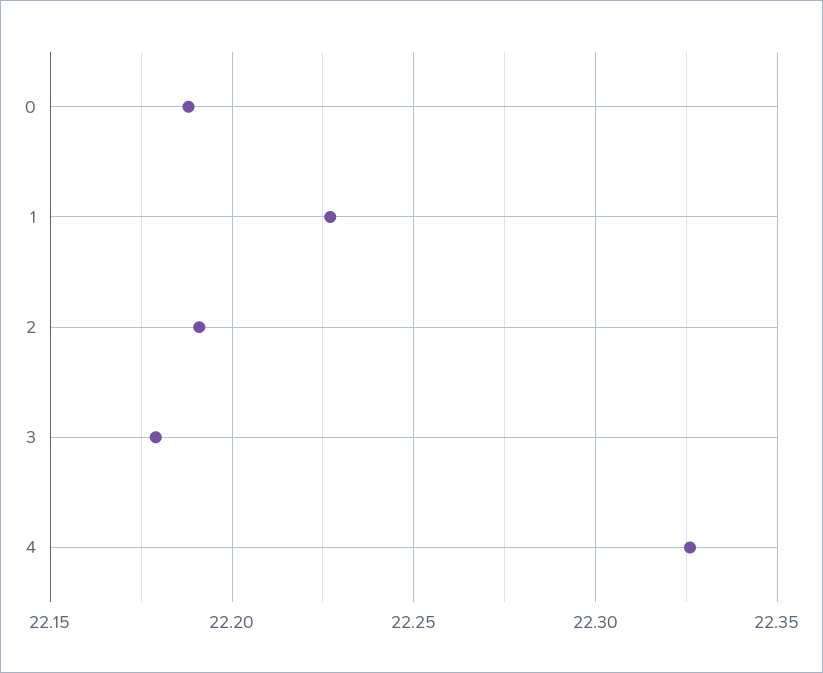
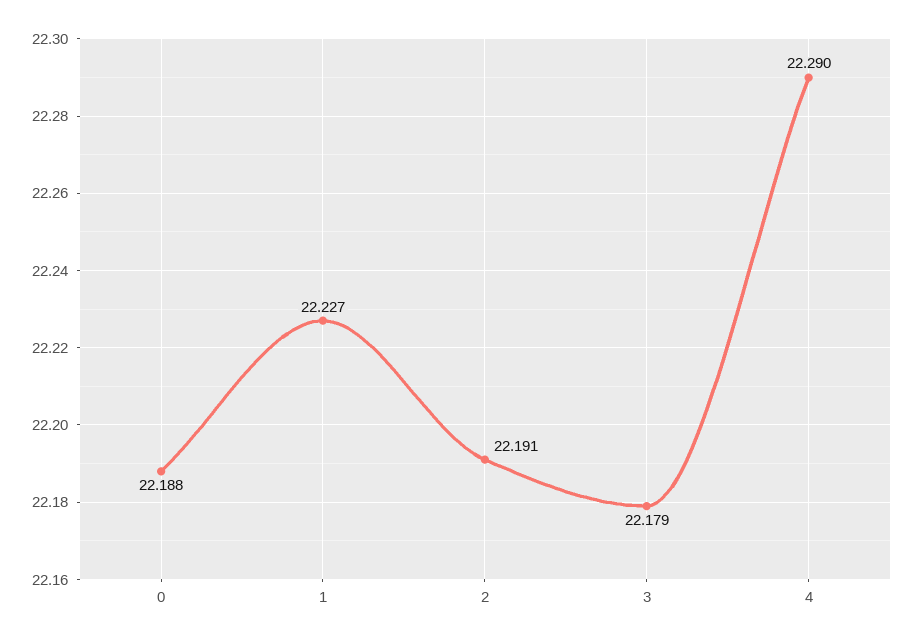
  {
    "0": 22.188,
    "1": 22.227,
    "2": 22.191,
    "3": 22.179,
-   "4": 22.325
+   "4": 22.29
  }

